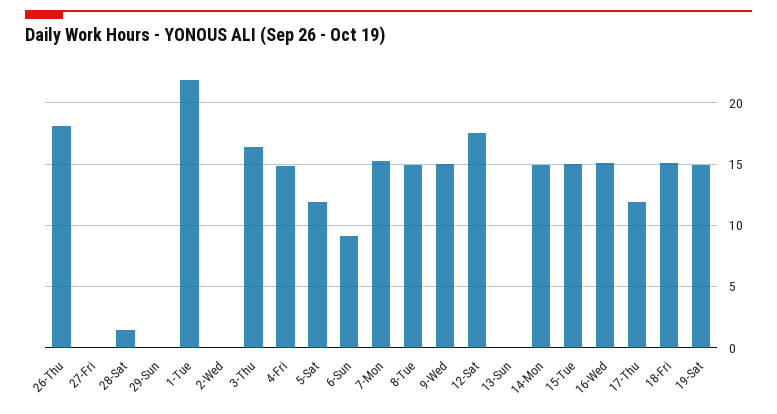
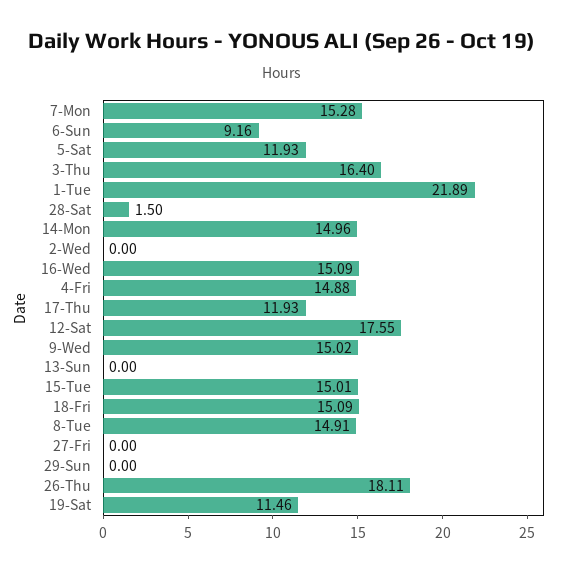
  {
    "26-Thu": 18.11,
    "27-Fri": 0,
    "28-Sat": 1.5,
    "29-Sun": 0,
    "1-Tue": 21.89,
    "2-Wed": 0,
    "3-Thu": 16.4,
    "4-Fri": 14.88,
    "5-Sat": 11.93,
    "6-Sun": 9.16,
    "7-Mon": 15.28,
    "8-Tue": 14.91,
    "9-Wed": 15.02,
    "12-Sat": 17.55,
    "13-Sun": 0,
    "14-Mon": 14.96,
    "15-Tue": 15.01,
    "16-Wed": 15.09,
    "17-Thu": 11.93,
    "18-Fri": 15.09,
-   "19-Sat": 15
+   "19-Sat": 11.46
  }

